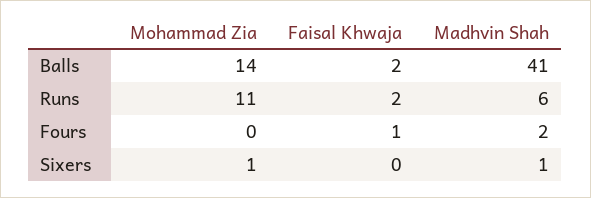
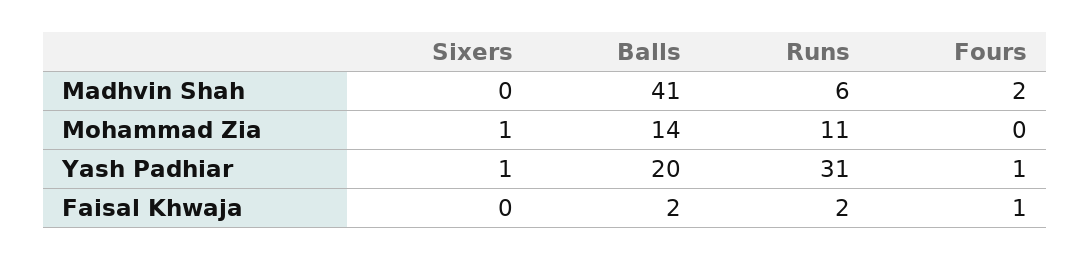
  {
    "Mohammad Zia": {
      "Balls": 14,
      "Runs": 11,
      "Fours": 0,
      "Sixers": 1
    },
    "Faisal Khwaja": {
      "Balls": 2,
      "Runs": 2,
      "Fours": 1,
      "Sixers": 0
    },
    "Madhvin Shah": {
      "Balls": 41,
      "Runs": 6,
      "Fours": 2,
-     "Sixers": 1
+     "Sixers": 0
-   }
+   },
+   "Yash Padhiar": {
+     "Sixers": 1,
+     "Balls": 20,
+     "Runs": 31,
+     "Fours": 1
+   }
  }

